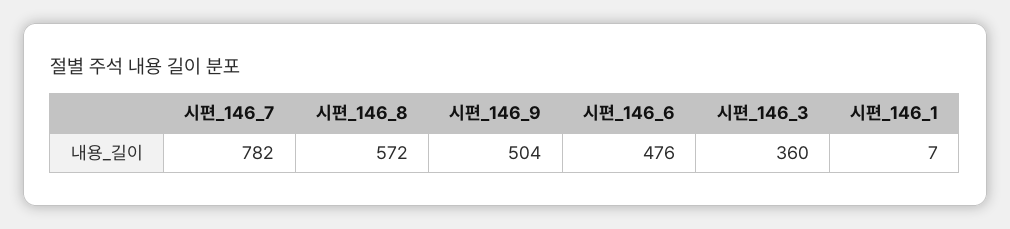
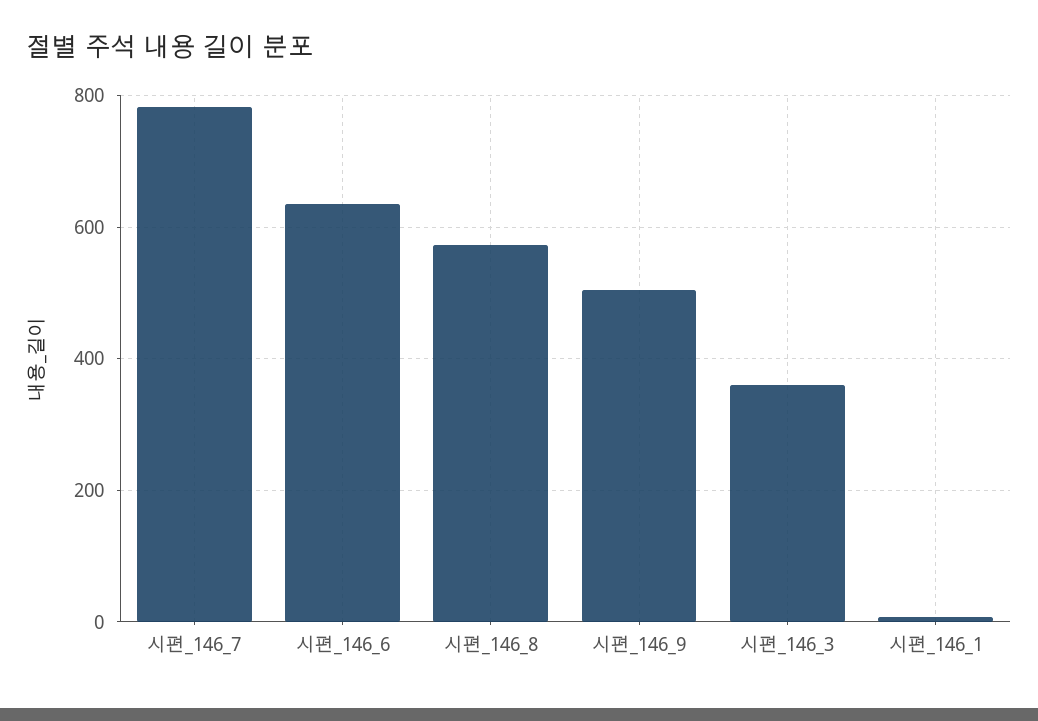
  {
    "시편_146_7": 782,
    "시편_146_8": 572,
    "시편_146_9": 504,
-   "시편_146_6": 476,
+   "시편_146_6": 640,
    "시편_146_3": 360,
    "시편_146_1": 7
  }

